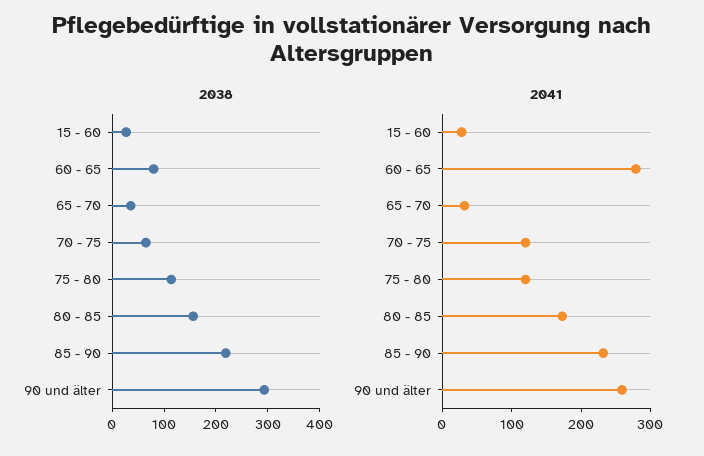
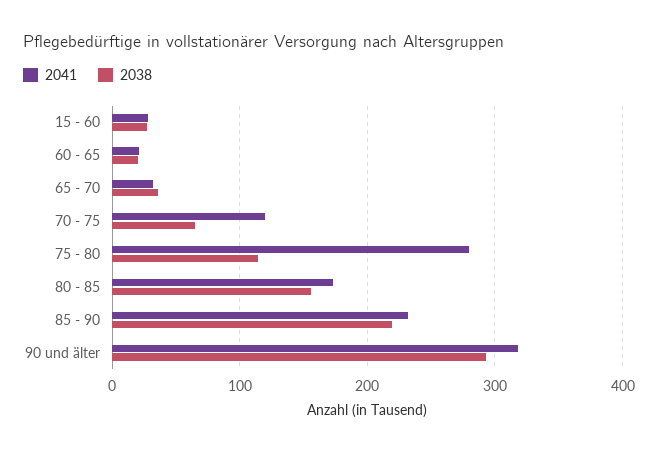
  {
    "2038": {
      "15 - 60": 30,
-     "60 - 65": 80,
+     "60 - 65": 20,
      "65 - 70": 40,
      "70 - 75": 70,
      "75 - 80": 110,
      "80 - 85": 160,
      "85 - 90": 220,
      "90 und älter": 290
    },
    "2041": {
      "15 - 60": 30,
-     "60 - 65": 280,
+     "60 - 65": 20,
      "65 - 70": 30,
      "70 - 75": 120,
-     "75 - 80": 120,
+     "75 - 80": 280,
      "80 - 85": 170,
      "85 - 90": 230,
-     "90 und älter": 260
+     "90 und älter": 320
    }
  }

